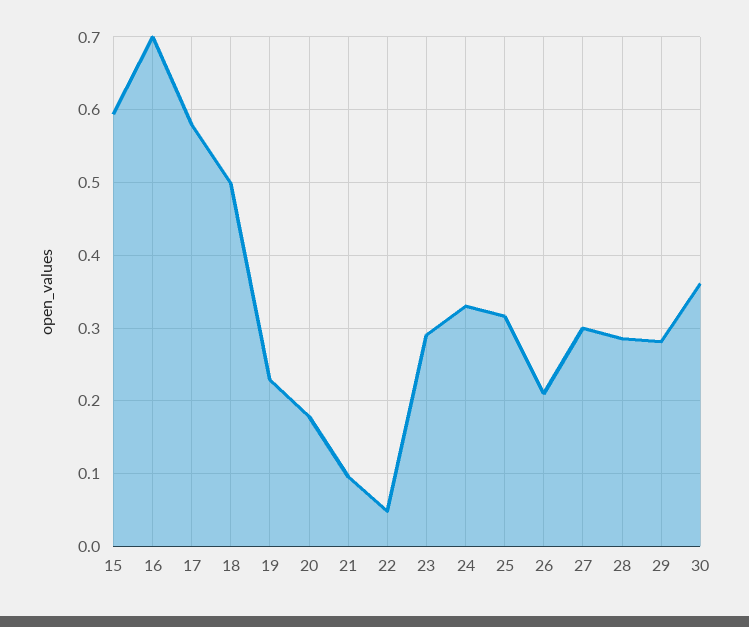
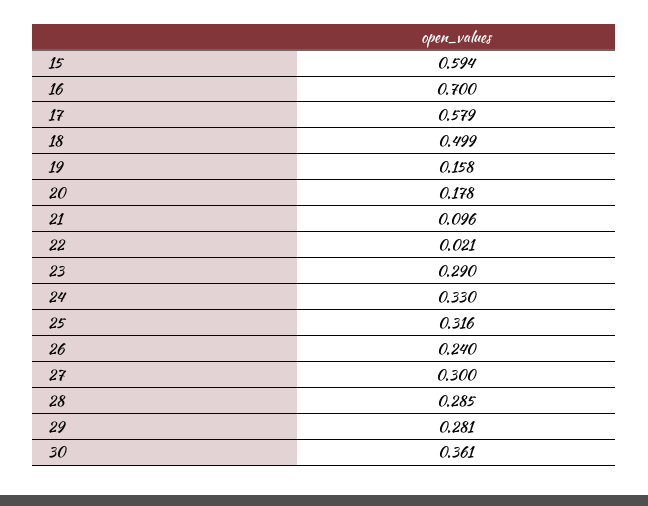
  {
    "15": 0.594,
    "16": 0.7,
    "17": 0.579,
    "18": 0.499,
-   "19": 0.23,
+   "19": 0.158,
    "20": 0.178,
    "21": 0.096,
-   "22": 0.05,
+   "22": 0.021,
    "23": 0.29,
    "24": 0.33,
    "25": 0.316,
-   "26": 0.21,
+   "26": 0.24,
    "27": 0.3,
    "28": 0.285,
    "29": 0.281,
    "30": 0.361
  }

